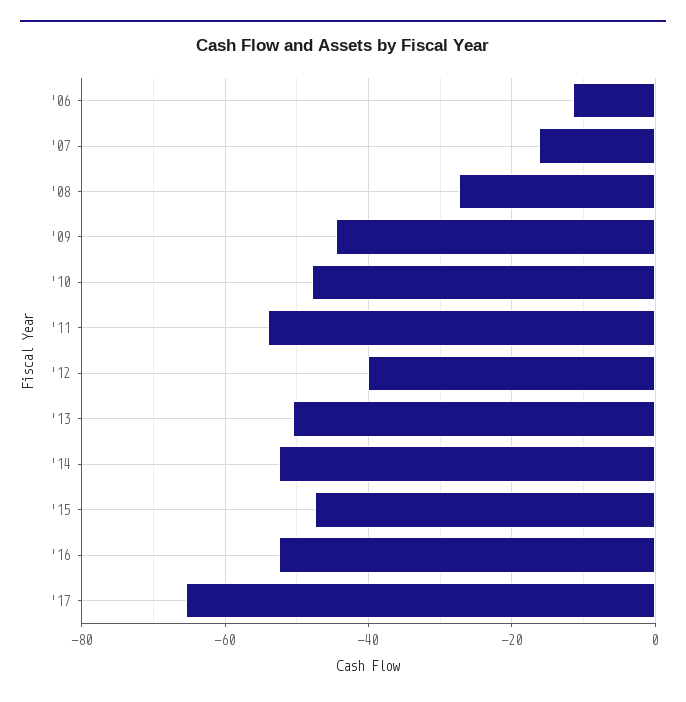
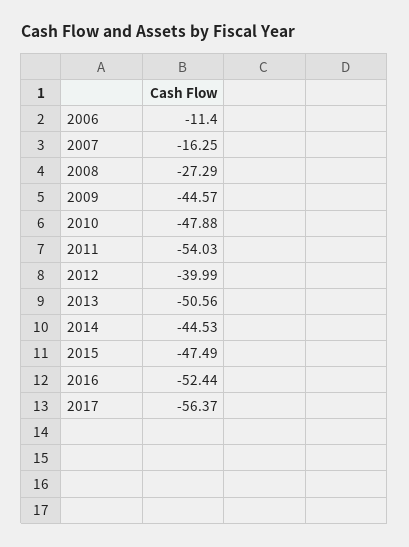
  {
    "'06": -11.4,
    "'07": -16.25,
    "'08": -27.29,
    "'09": -44.57,
    "'10": -47.88,
    "'11": -54.03,
    "'12": -39.99,
    "'13": -50.56,
-   "'14": -52,
+   "'14": -44.53,
    "'15": -47.49,
    "'16": -52.44,
-   "'17": -66
+   "'17": -56.37
  }

